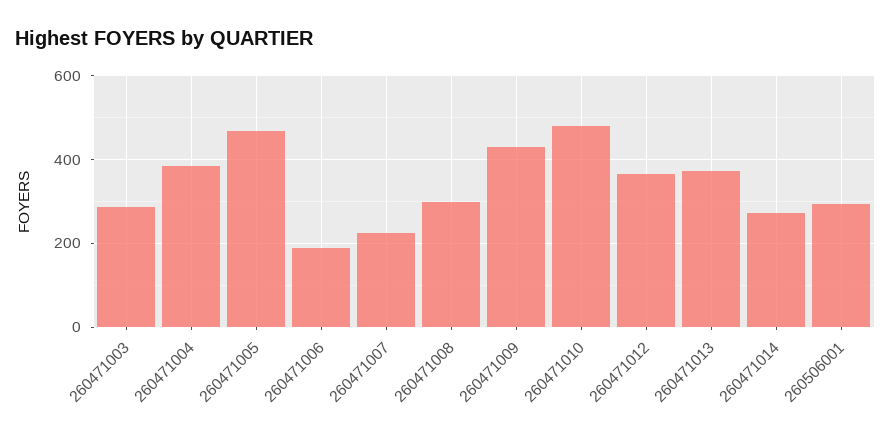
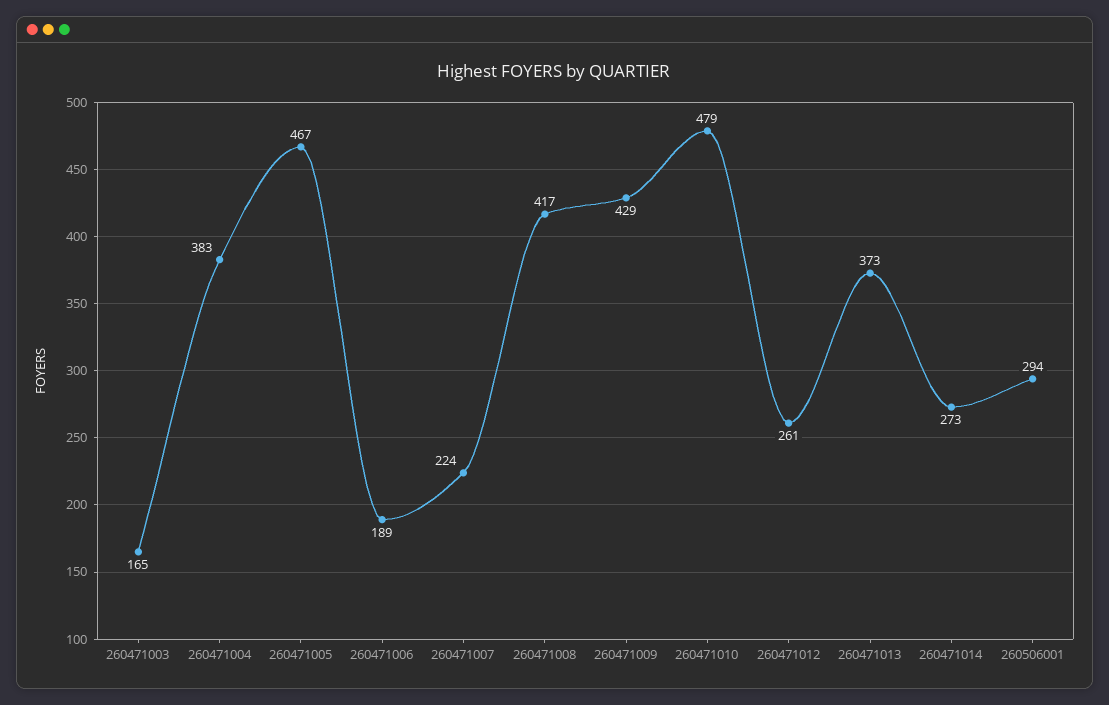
  {
-   "260471003": 280,
+   "260471003": 165,
    "260471004": 383,
    "260471005": 467,
    "260471006": 189,
    "260471007": 224,
-   "260471008": 300,
+   "260471008": 417,
    "260471009": 429,
    "260471010": 479,
-   "260471012": 360,
+   "260471012": 261,
    "260471013": 373,
    "260471014": 273,
    "260506001": 294
  }

